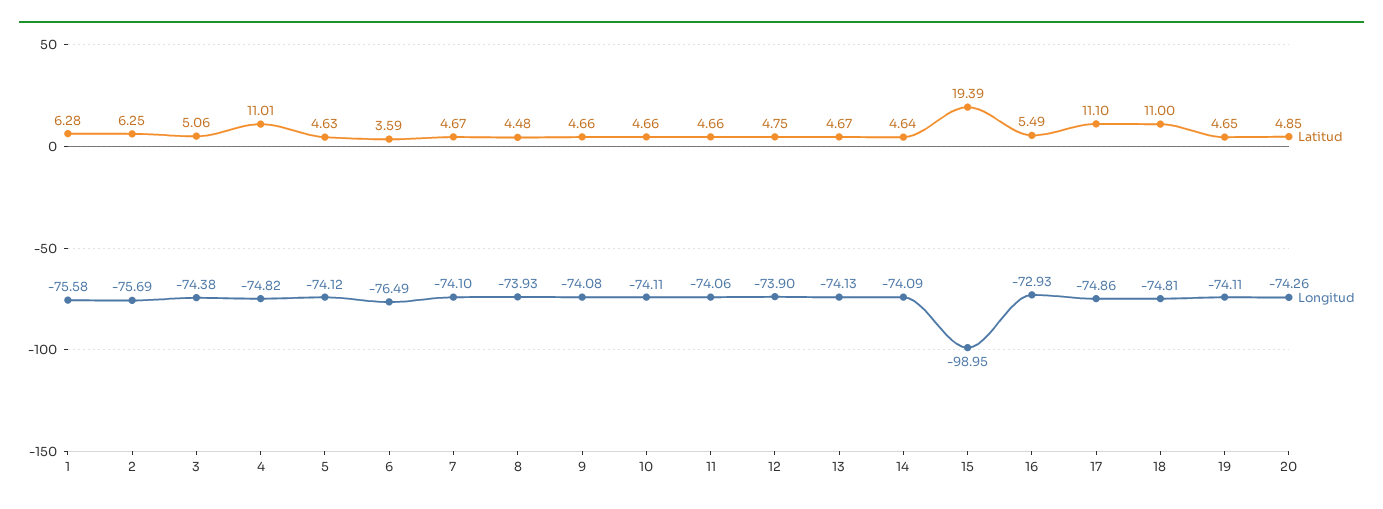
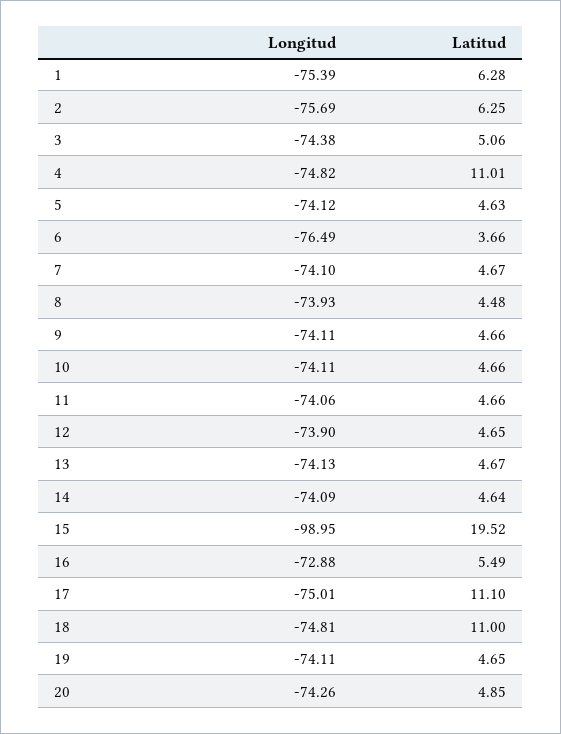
  {
    "Latitud": {
      "1": 6.28,
      "2": 6.25,
      "3": 5.06,
      "4": 11.01,
      "5": 4.63,
-     "6": 3.59,
+     "6": 3.66,
      "7": 4.67,
      "8": 4.48,
      "9": 4.66,
      "10": 4.66,
      "11": 4.66,
-     "12": 4.75,
+     "12": 4.65,
      "13": 4.67,
      "14": 4.64,
-     "15": 19.39,
+     "15": 19.52,
      "16": 5.49,
      "17": 11.1,
      "18": 11,
      "19": 4.65,
      "20": 4.85
    },
    "Longitud": {
-     "1": -75.58,
+     "1": -75.39,
      "2": -75.69,
      "3": -74.38,
      "4": -74.82,
      "5": -74.12,
      "6": -76.49,
      "7": -74.1,
      "8": -73.93,
-     "9": -74.08,
+     "9": -74.11,
      "10": -74.11,
      "11": -74.06,
      "12": -73.9,
      "13": -74.13,
      "14": -74.09,
      "15": -98.95,
-     "16": -72.93,
+     "16": -72.88,
-     "17": -74.86,
+     "17": -75.01,
      "18": -74.81,
      "19": -74.11,
      "20": -74.26
    }
  }

